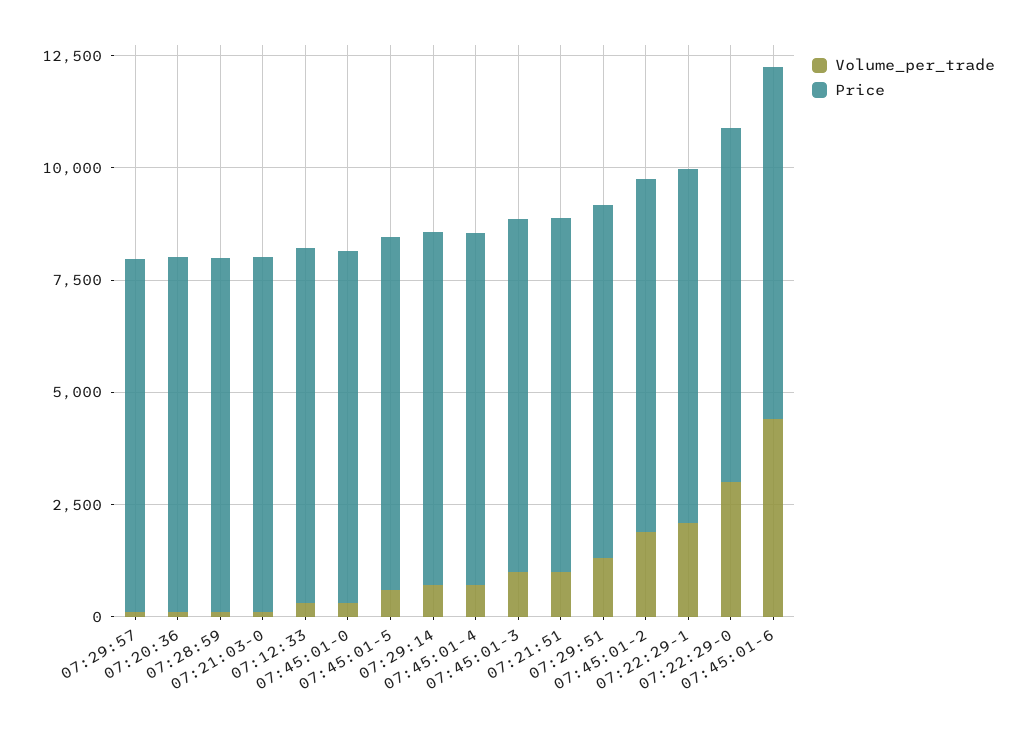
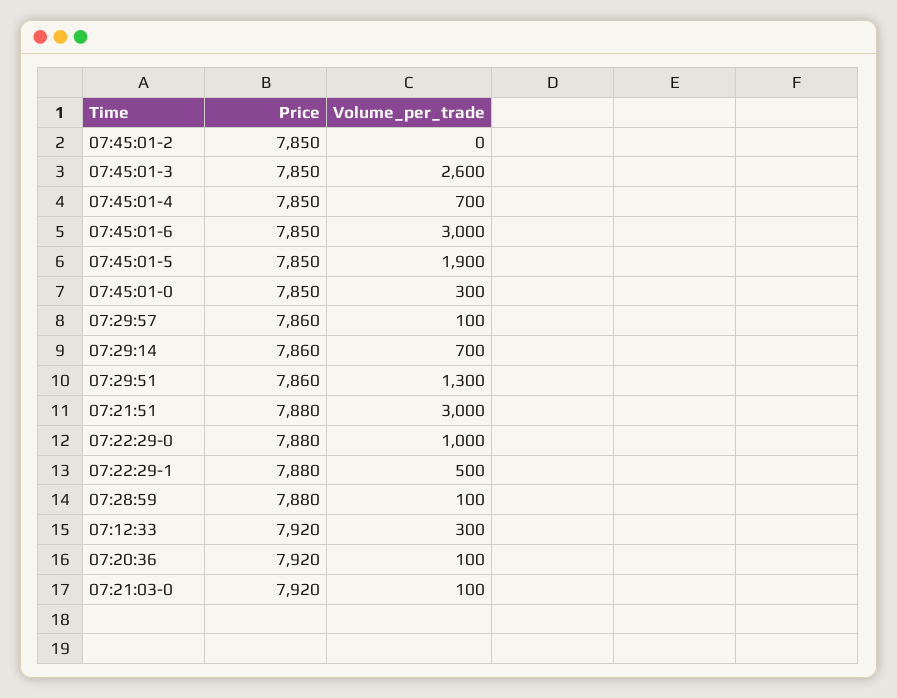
  {
    "Volume_per_trade": {
      "07:29:57": 100,
      "07:20:36": 100,
      "07:28:59": 100,
      "07:21:03-0": 100,
      "07:12:33": 300,
      "07:45:01-0": 300,
-     "07:45:01-5": 500,
+     "07:45:01-5": 1900,
      "07:29:14": 700,
      "07:45:01-4": 700,
-     "07:45:01-3": 1000,
+     "07:45:01-3": 2600,
-     "07:21:51": 1000,
+     "07:21:51": 3000,
      "07:29:51": 1300,
-     "07:45:01-2": 2000,
+     "07:45:01-2": 0,
-     "07:22:29-1": 2000,
+     "07:22:29-1": 500,
-     "07:22:29-0": 3000,
+     "07:22:29-0": 1000,
-     "07:45:01-6": 4500
+     "07:45:01-6": 3000
    },
    "Price": {
      "07:29:57": 7860,
      "07:20:36": 7920,
      "07:28:59": 7880,
      "07:21:03-0": 7920,
      "07:12:33": 7920,
      "07:45:01-0": 7850,
      "07:45:01-5": 7850,
      "07:29:14": 7860,
      "07:45:01-4": 7850,
      "07:45:01-3": 7850,
      "07:21:51": 7880,
      "07:29:51": 7860,
      "07:45:01-2": 7850,
      "07:22:29-1": 7880,
      "07:22:29-0": 7880,
      "07:45:01-6": 7850
    }
  }

